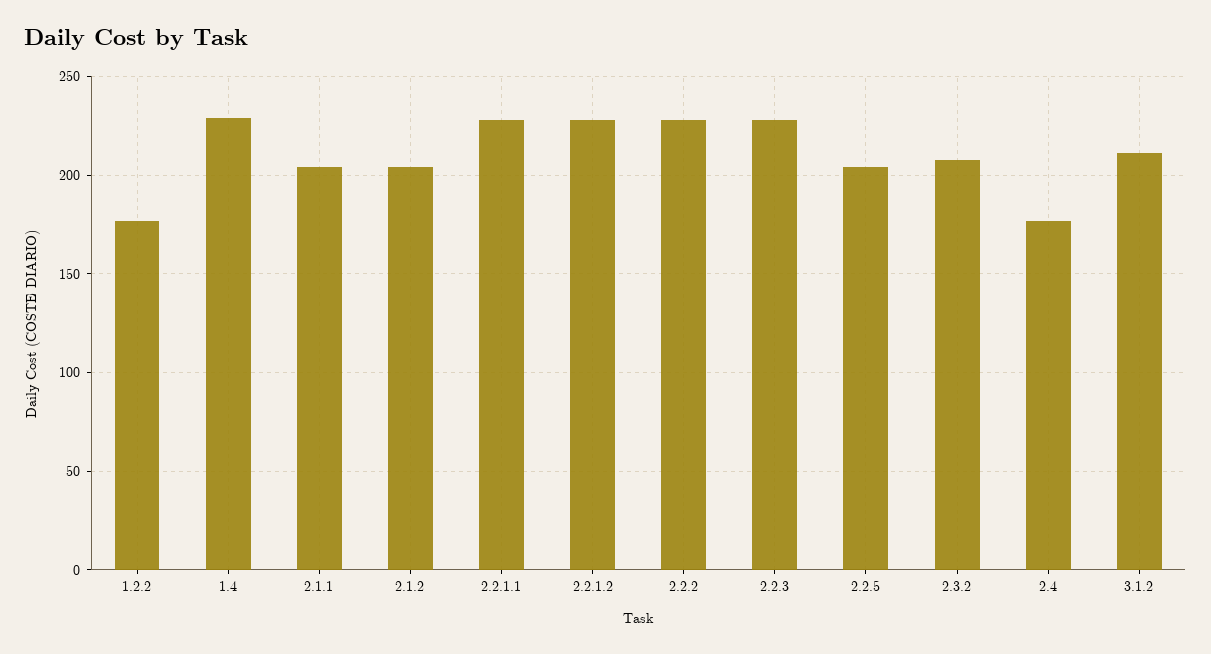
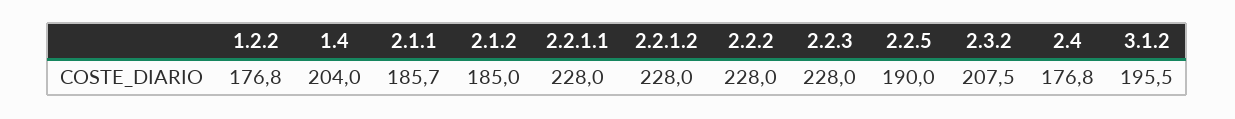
  {
    "1.2.2": 176.8,
-   "1.4": 230,
+   "1.4": 204,
-   "2.1.1": 205,
+   "2.1.1": 185.7,
-   "2.1.2": 205,
+   "2.1.2": 185,
    "2.2.1.1": 228,
    "2.2.1.2": 228,
    "2.2.2": 228,
    "2.2.3": 228,
-   "2.2.5": 205,
+   "2.2.5": 190,
    "2.3.2": 207.5,
    "2.4": 176.8,
-   "3.1.2": 210
+   "3.1.2": 195.5
  }

